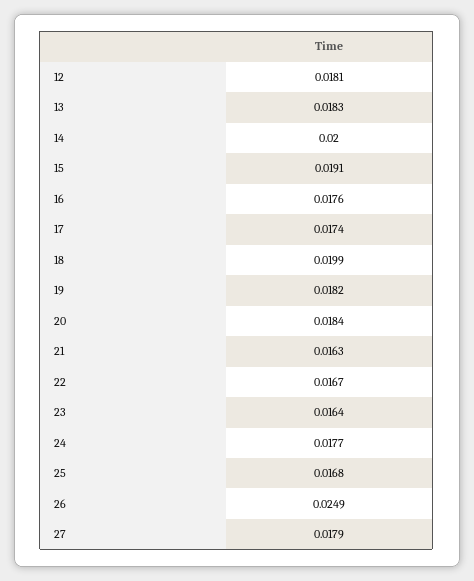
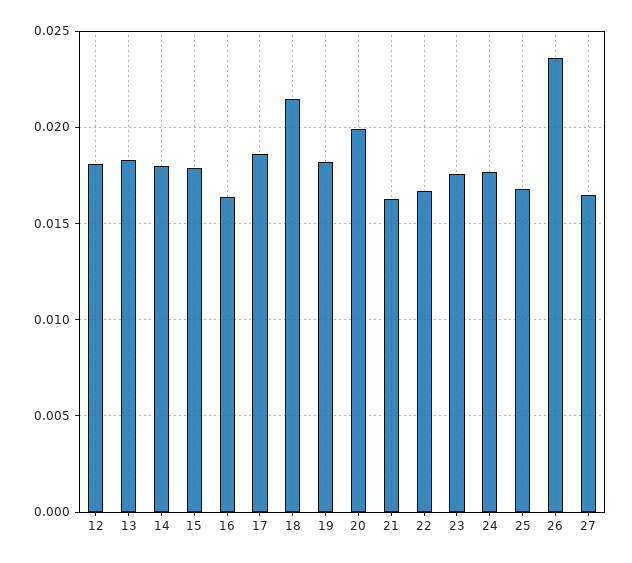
  {
    "12": 0.0181,
    "13": 0.0183,
-   "14": 0.02,
+   "14": 0.018,
-   "15": 0.0191,
+   "15": 0.018,
-   "16": 0.0176,
+   "16": 0.0165,
-   "17": 0.0174,
+   "17": 0.0185,
-   "18": 0.0199,
+   "18": 0.0215,
    "19": 0.0182,
-   "20": 0.0184,
+   "20": 0.02,
    "21": 0.0163,
    "22": 0.0167,
-   "23": 0.0164,
+   "23": 0.0175,
    "24": 0.0177,
    "25": 0.0168,
-   "26": 0.0249,
+   "26": 0.0235,
-   "27": 0.0179
+   "27": 0.0165
  }

